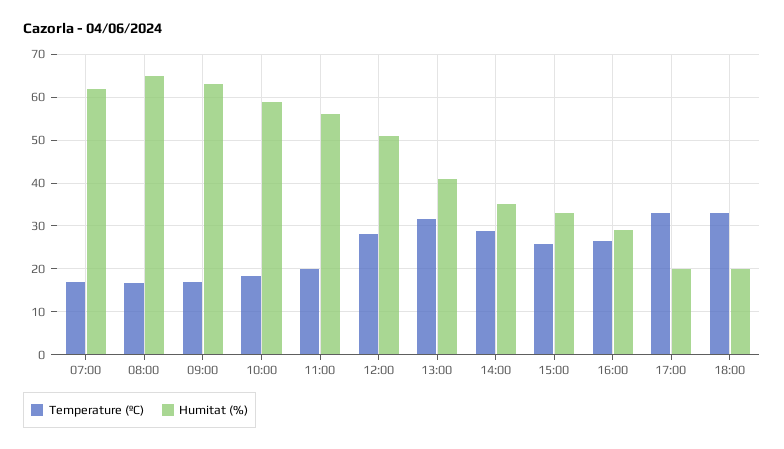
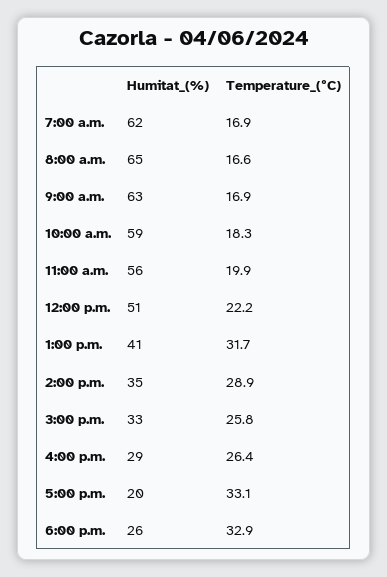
  {
    "Temperature (ºC)": {
      "07:00": 16.9,
      "08:00": 16.6,
      "09:00": 16.9,
      "10:00": 18.3,
      "11:00": 19.9,
-     "12:00": 28,
+     "12:00": 22.2,
      "13:00": 31.7,
      "14:00": 28.9,
      "15:00": 25.8,
      "16:00": 26.4,
      "17:00": 33.1,
      "18:00": 32.9
    },
    "Humitat (%)": {
      "07:00": 62,
      "08:00": 65,
      "09:00": 63,
      "10:00": 59,
      "11:00": 56,
      "12:00": 51,
      "13:00": 41,
      "14:00": 35,
      "15:00": 33,
      "16:00": 29,
      "17:00": 20,
-     "18:00": 20
+     "18:00": 26
    }
  }

